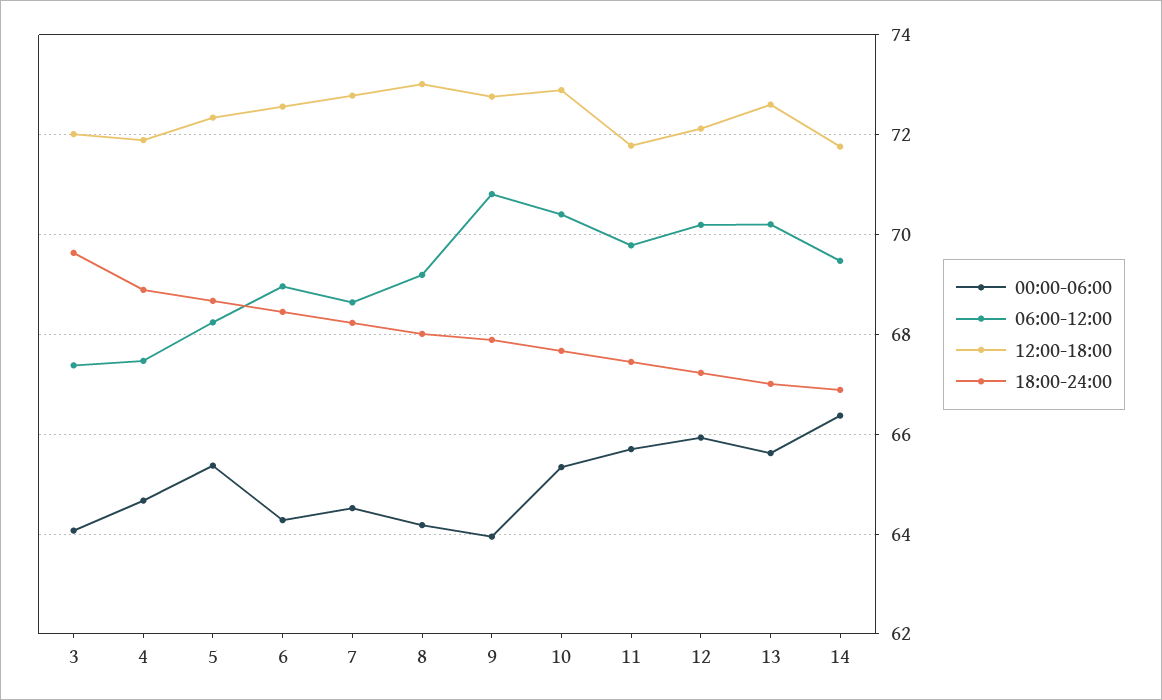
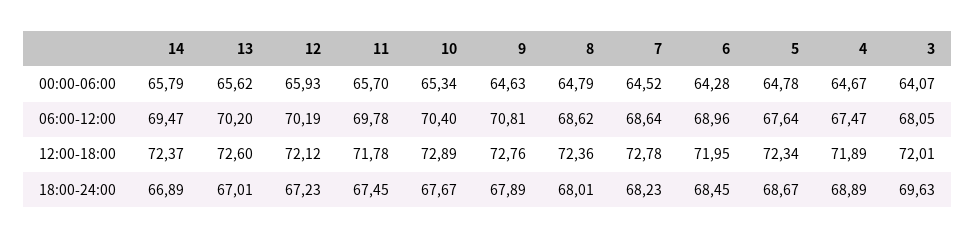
  {
    "00:00-06:00": {
      "3": 64.07,
      "4": 64.67,
-     "5": 65.4,
+     "5": 64.78,
      "6": 64.28,
      "7": 64.52,
-     "8": 64.2,
+     "8": 64.79,
-     "9": 64,
+     "9": 64.63,
      "10": 65.34,
      "11": 65.7,
      "12": 65.93,
      "13": 65.62,
-     "14": 66.4
+     "14": 65.79
    },
    "06:00-12:00": {
-     "3": 67.4,
+     "3": 68.05,
      "4": 67.47,
-     "5": 68.2,
+     "5": 67.64,
      "6": 68.96,
      "7": 68.64,
-     "8": 69.2,
+     "8": 68.62,
      "9": 70.81,
      "10": 70.4,
      "11": 69.78,
      "12": 70.19,
      "13": 70.2,
      "14": 69.47
    },
    "12:00-18:00": {
      "3": 72.01,
      "4": 71.89,
      "5": 72.34,
-     "6": 72.6,
+     "6": 71.95,
      "7": 72.78,
-     "8": 73,
+     "8": 72.36,
      "9": 72.76,
      "10": 72.89,
      "11": 71.78,
      "12": 72.12,
      "13": 72.6,
-     "14": 71.8
+     "14": 72.37
    },
    "18:00-24:00": {
      "3": 69.63,
      "4": 68.89,
      "5": 68.67,
      "6": 68.45,
      "7": 68.23,
      "8": 68.01,
      "9": 67.89,
      "10": 67.67,
      "11": 67.45,
      "12": 67.23,
      "13": 67.01,
      "14": 66.89
    }
  }

